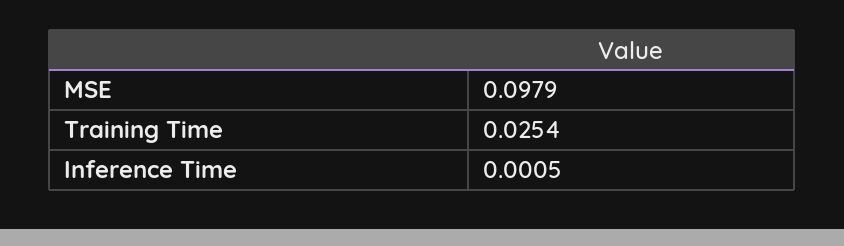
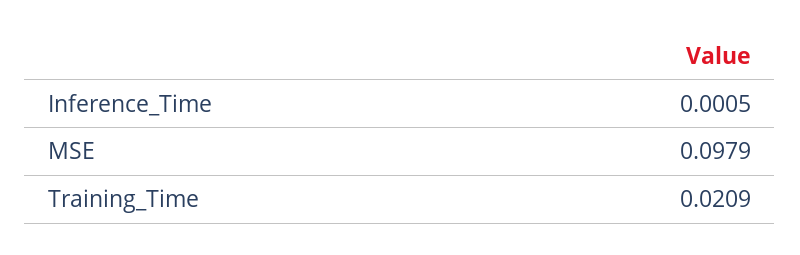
  {
    "MSE": 0.0979,
-   "Training Time": 0.0254,
+   "Training Time": 0.0209,
    "Inference Time": 0.0005
  }

